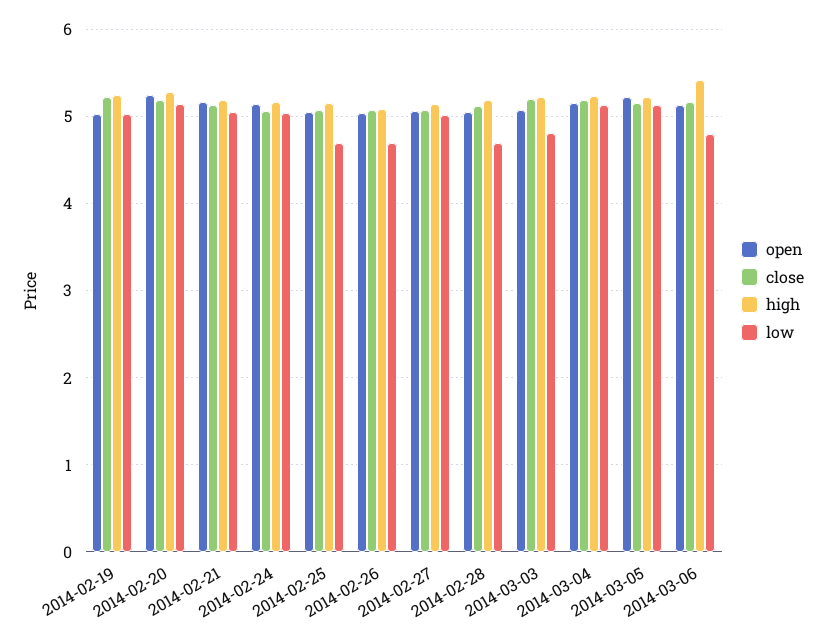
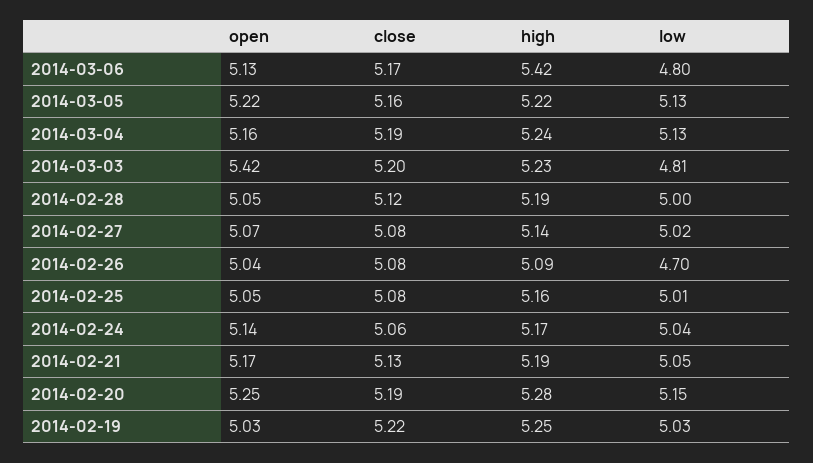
  {
    "open": {
      "2014-02-19": 5.03,
      "2014-02-20": 5.25,
      "2014-02-21": 5.17,
      "2014-02-24": 5.14,
      "2014-02-25": 5.05,
      "2014-02-26": 5.04,
      "2014-02-27": 5.07,
      "2014-02-28": 5.05,
-     "2014-03-03": 5.1,
+     "2014-03-03": 5.42,
      "2014-03-04": 5.16,
      "2014-03-05": 5.22,
      "2014-03-06": 5.13
    },
    "close": {
      "2014-02-19": 5.22,
      "2014-02-20": 5.19,
      "2014-02-21": 5.13,
      "2014-02-24": 5.06,
      "2014-02-25": 5.08,
      "2014-02-26": 5.08,
      "2014-02-27": 5.08,
      "2014-02-28": 5.12,
      "2014-03-03": 5.2,
      "2014-03-04": 5.19,
      "2014-03-05": 5.16,
      "2014-03-06": 5.17
    },
    "high": {
      "2014-02-19": 5.25,
      "2014-02-20": 5.28,
      "2014-02-21": 5.19,
      "2014-02-24": 5.17,
      "2014-02-25": 5.16,
      "2014-02-26": 5.09,
      "2014-02-27": 5.14,
      "2014-02-28": 5.19,
      "2014-03-03": 5.23,
      "2014-03-04": 5.24,
      "2014-03-05": 5.22,
      "2014-03-06": 5.42
    },
    "low": {
      "2014-02-19": 5.03,
      "2014-02-20": 5.15,
      "2014-02-21": 5.05,
      "2014-02-24": 5.04,
-     "2014-02-25": 4.7,
+     "2014-02-25": 5.01,
      "2014-02-26": 4.7,
      "2014-02-27": 5.02,
-     "2014-02-28": 4.7,
+     "2014-02-28": 5,
      "2014-03-03": 4.81,
      "2014-03-04": 5.13,
      "2014-03-05": 5.13,
      "2014-03-06": 4.8
    }
  }

